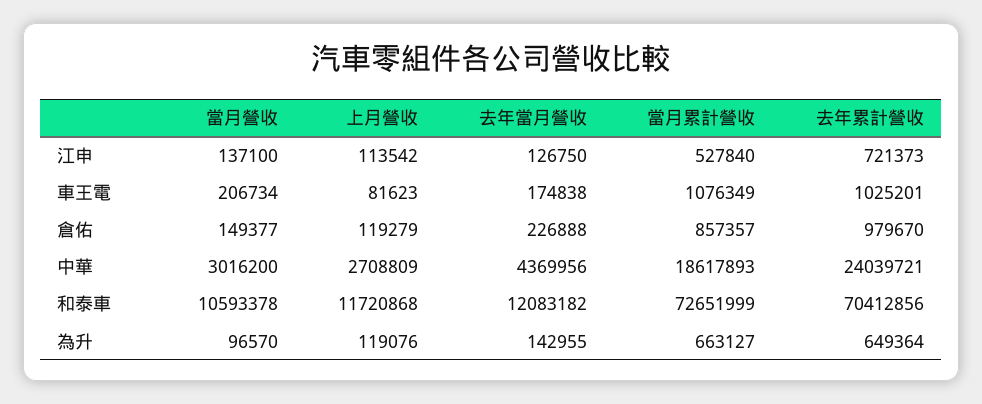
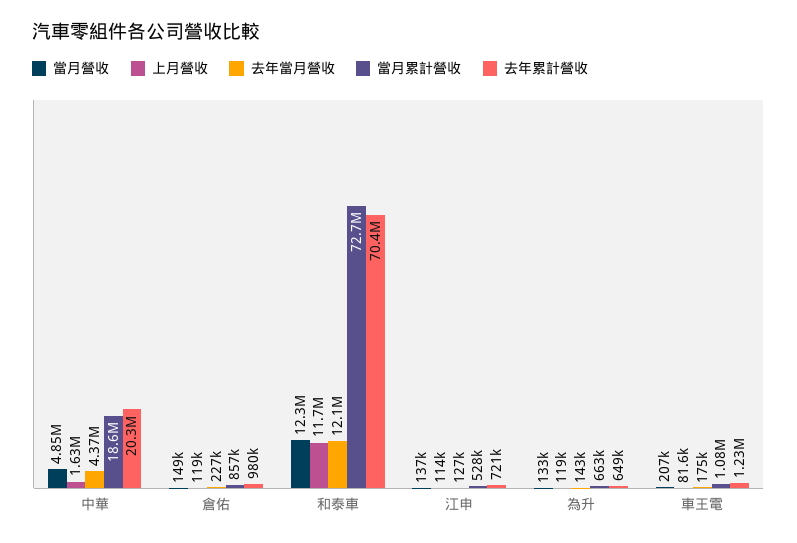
  {
    "當月營收": {
      "江申": 137100,
      "車王電": 206734,
      "倉佑": 149377,
-     "中華": 3016200,
+     "中華": 4850000,
-     "和泰車": 10593378,
+     "和泰車": 12300000,
-     "為升": 96570
+     "為升": 133000
    },
    "上月營收": {
      "江申": 113542,
      "車王電": 81623,
      "倉佑": 119279,
-     "中華": 2708809,
+     "中華": 1630000,
      "和泰車": 11720868,
      "為升": 119076
    },
    "去年當月營收": {
      "江申": 126750,
      "車王電": 174838,
      "倉佑": 226888,
      "中華": 4369956,
      "和泰車": 12083182,
      "為升": 142955
    },
    "當月累計營收": {
      "江申": 527840,
      "車王電": 1076349,
      "倉佑": 857357,
      "中華": 18617893,
      "和泰車": 72651999,
      "為升": 663127
    },
    "去年累計營收": {
      "江申": 721373,
-     "車王電": 1025201,
+     "車王電": 1230000,
      "倉佑": 979670,
-     "中華": 24039721,
+     "中華": 20300000,
      "和泰車": 70412856,
      "為升": 649364
    }
  }

